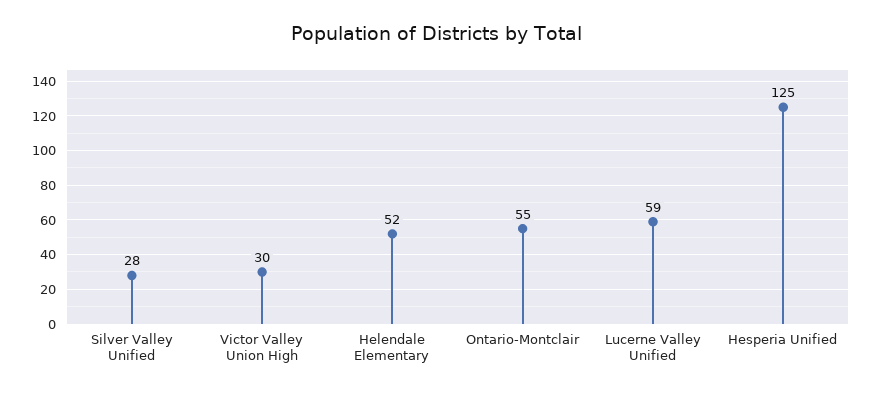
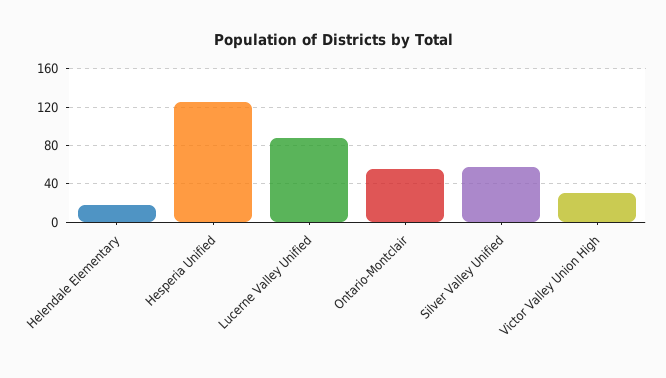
  {
-   "Silver Valley Unified": 28,
+   "Silver Valley Unified": 60,
    "Victor Valley Union High": 30,
-   "Helendale Elementary": 52,
+   "Helendale Elementary": 20,
    "Ontario-Montclair": 55,
-   "Lucerne Valley Unified": 59,
+   "Lucerne Valley Unified": 90,
    "Hesperia Unified": 125
  }

